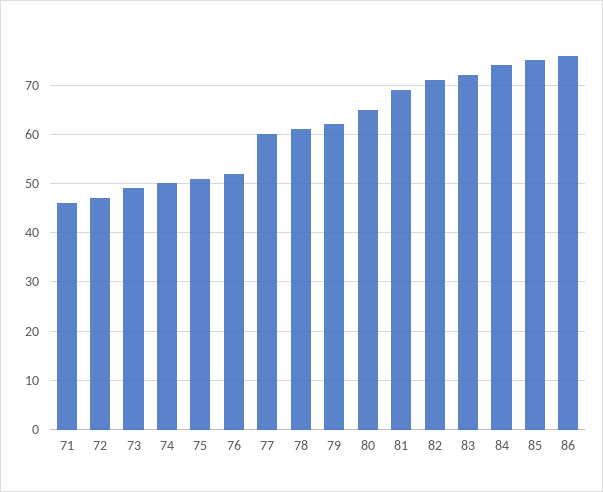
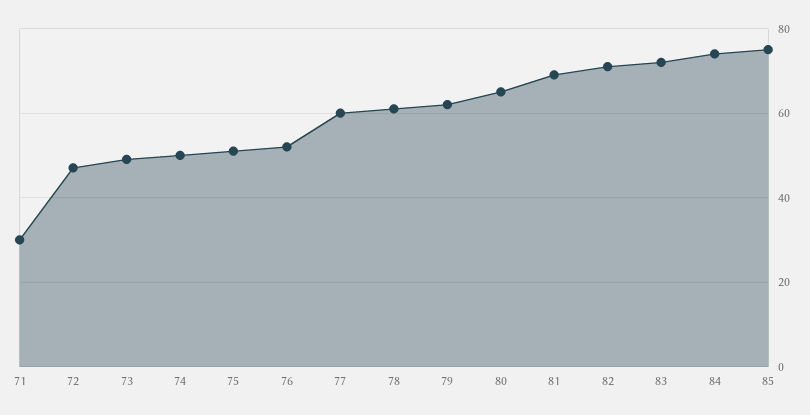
  {
-   "71": 45,
+   "71": 30,
    "72": 45,
    "73": 50,
    "74": 50,
    "75": 50,
    "76": 50,
    "77": 60,
    "78": 60,
    "79": 60,
    "80": 65,
    "81": 70,
    "82": 70,
    "83": 70,
    "84": 75,
-   "85": 75,
+   "85": 75
-   "86": 75
  }

